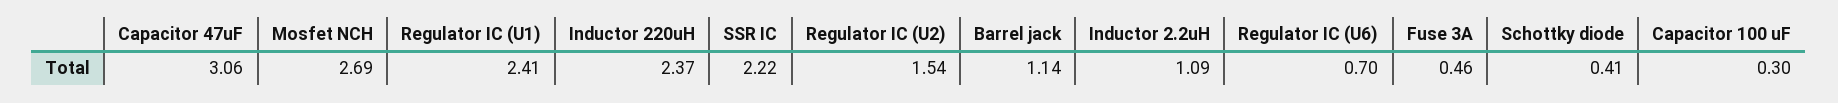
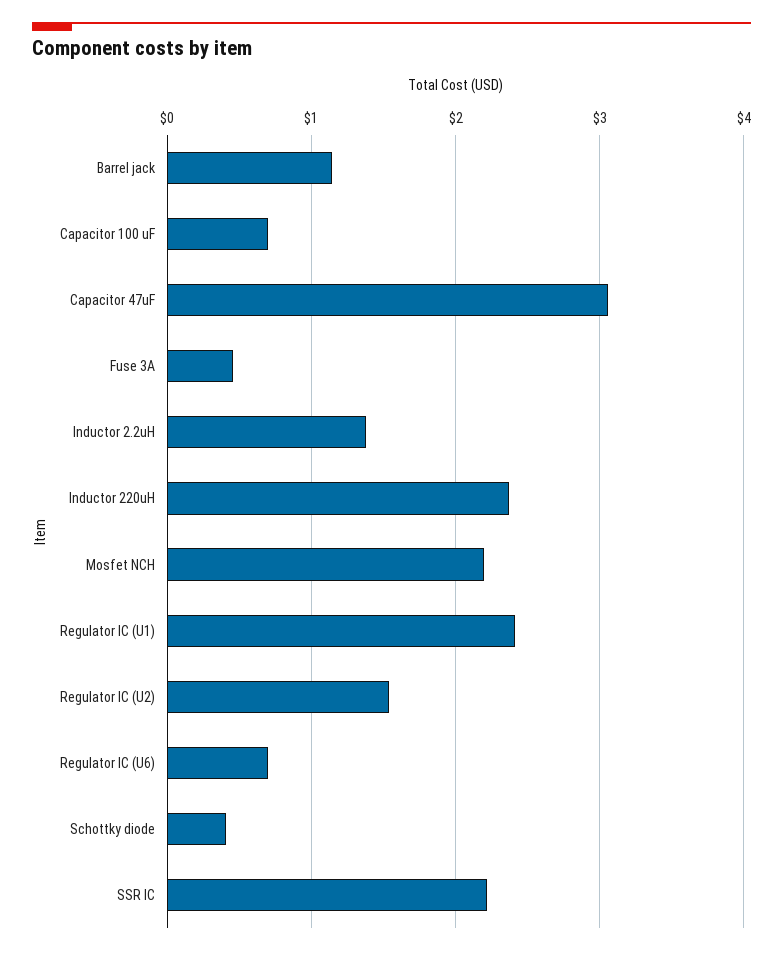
  {
    "Capacitor 47uF": 3.06,
-   "Mosfet NCH": 2.69,
+   "Mosfet NCH": 2.2,
    "Regulator IC (U1)": 2.41,
    "Inductor 220uH": 2.37,
    "SSR IC": 2.22,
    "Regulator IC (U2)": 1.54,
    "Barrel jack": 1.14,
-   "Inductor 2.2uH": 1.09,
+   "Inductor 2.2uH": 1.4,
    "Regulator IC (U6)": 0.7,
    "Fuse 3A": 0.46,
    "Schottky diode": 0.41,
-   "Capacitor 100 uF": 0.3
+   "Capacitor 100 uF": 0.7
  }

